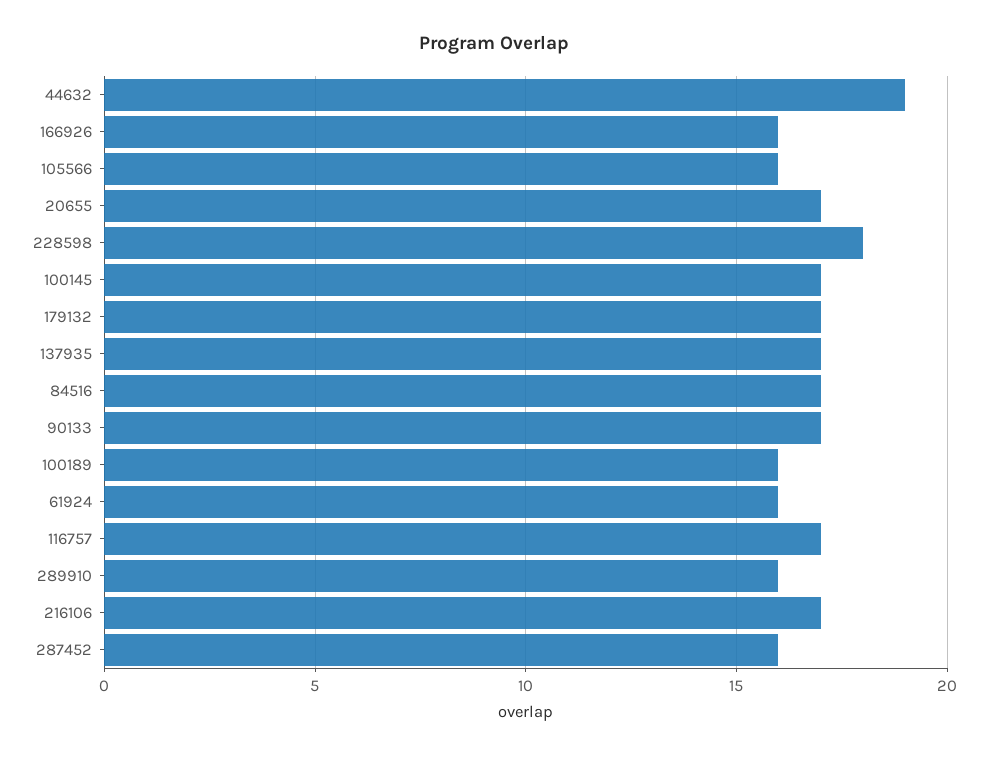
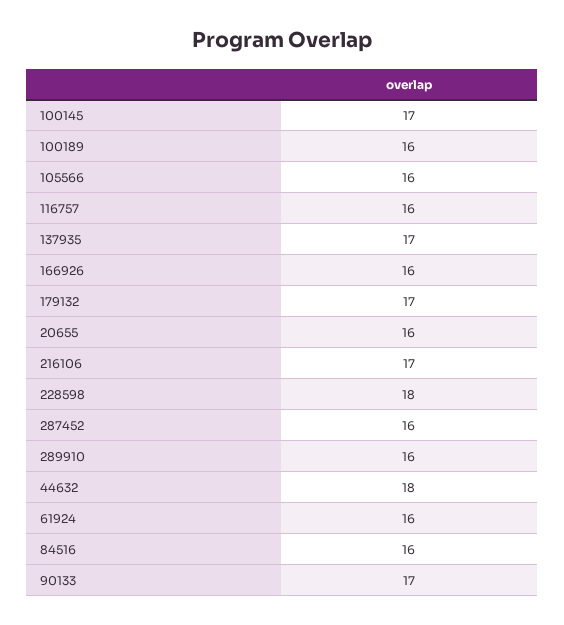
  {
-   "44632": 19,
+   "44632": 18,
    "166926": 16,
    "105566": 16,
-   "20655": 17,
+   "20655": 16,
    "228598": 18,
    "100145": 17,
    "179132": 17,
    "137935": 17,
-   "84516": 17,
+   "84516": 16,
    "90133": 17,
    "100189": 16,
    "61924": 16,
-   "116757": 17,
+   "116757": 16,
    "289910": 16,
    "216106": 17,
    "287452": 16
  }

